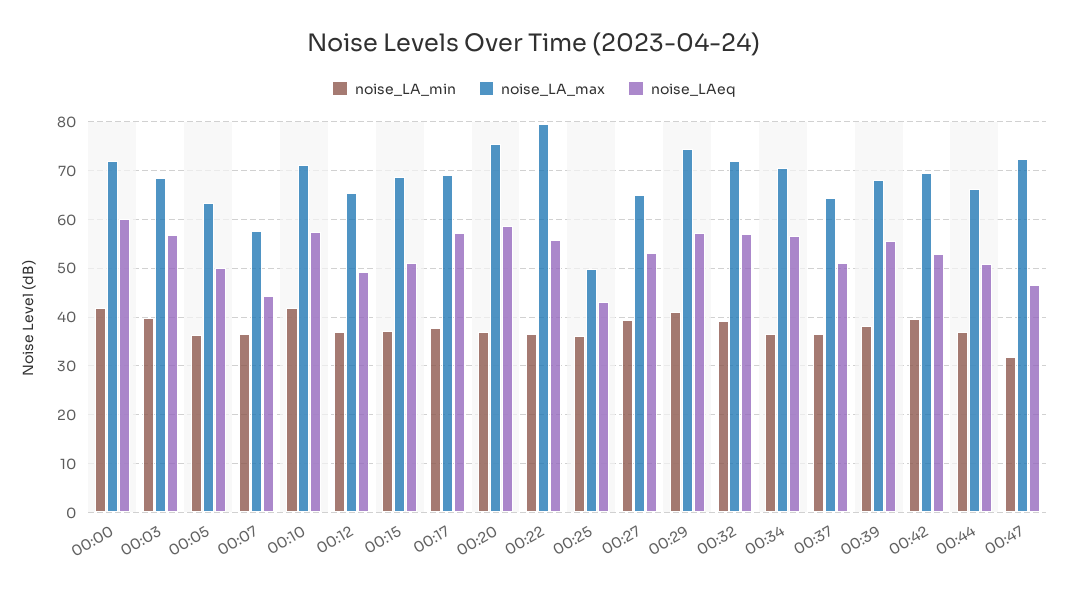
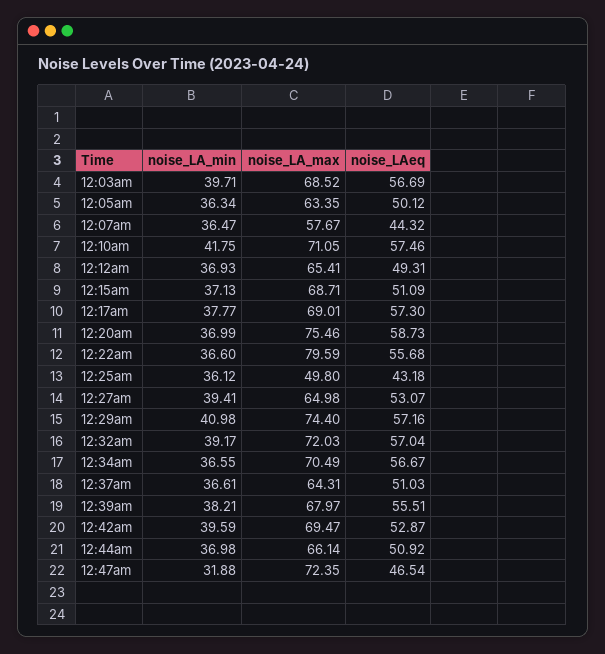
  {
    "noise_LA_min": {
-     "00:00": 42,
      "00:03": 39.71,
      "00:05": 36.34,
      "00:07": 36.47,
      "00:10": 41.75,
      "00:12": 36.93,
      "00:15": 37.13,
      "00:17": 37.77,
      "00:20": 36.99,
      "00:22": 36.6,
      "00:25": 36.12,
      "00:27": 39.41,
      "00:29": 40.98,
      "00:32": 39.17,
      "00:34": 36.55,
      "00:37": 36.61,
      "00:39": 38.21,
      "00:42": 39.59,
      "00:44": 36.98,
      "00:47": 31.88
    },
    "noise_LA_max": {
-     "00:00": 72,
      "00:03": 68.52,
      "00:05": 63.35,
      "00:07": 57.67,
      "00:10": 71.05,
      "00:12": 65.41,
      "00:15": 68.71,
      "00:17": 69.01,
      "00:20": 75.46,
      "00:22": 79.59,
      "00:25": 49.8,
      "00:27": 64.98,
      "00:29": 74.4,
      "00:32": 72.03,
      "00:34": 70.49,
      "00:37": 64.31,
      "00:39": 67.97,
      "00:42": 69.47,
      "00:44": 66.14,
      "00:47": 72.35
    },
    "noise_LAeq": {
-     "00:00": 60,
      "00:03": 56.69,
      "00:05": 50.12,
      "00:07": 44.32,
      "00:10": 57.46,
      "00:12": 49.31,
      "00:15": 51.09,
      "00:17": 57.3,
      "00:20": 58.73,
      "00:22": 55.68,
      "00:25": 43.18,
      "00:27": 53.07,
      "00:29": 57.16,
      "00:32": 57.04,
      "00:34": 56.67,
      "00:37": 51.03,
      "00:39": 55.51,
      "00:42": 52.87,
      "00:44": 50.92,
      "00:47": 46.54
    }
  }

